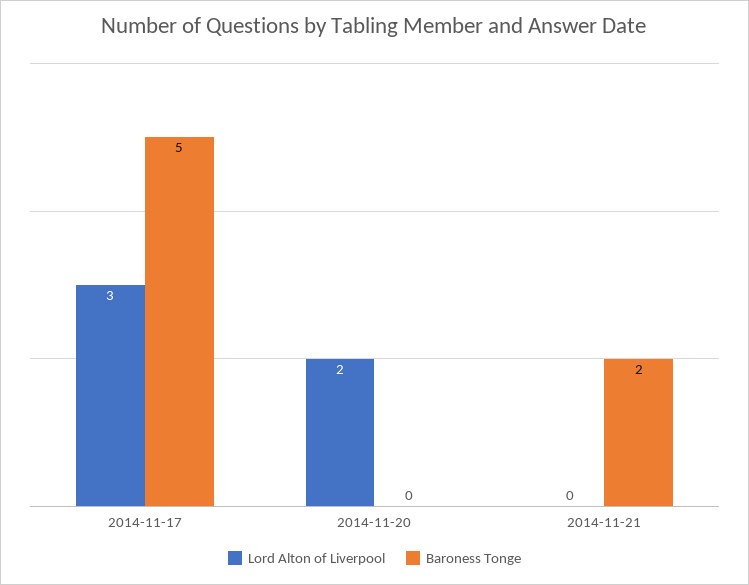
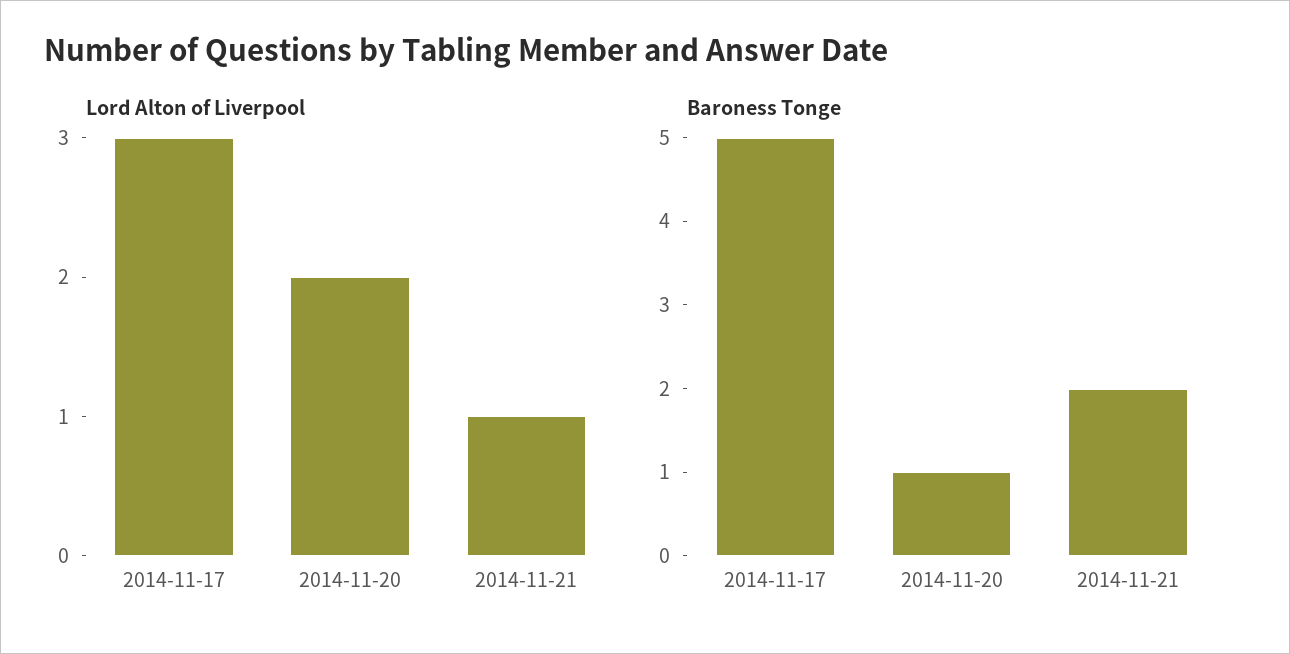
  {
    "Lord Alton of Liverpool": {
      "2014-11-17": 3,
      "2014-11-20": 2,
-     "2014-11-21": 0
+     "2014-11-21": 1
    },
    "Baroness Tonge": {
      "2014-11-17": 5,
-     "2014-11-20": 0,
+     "2014-11-20": 1,
      "2014-11-21": 2
    }
  }

